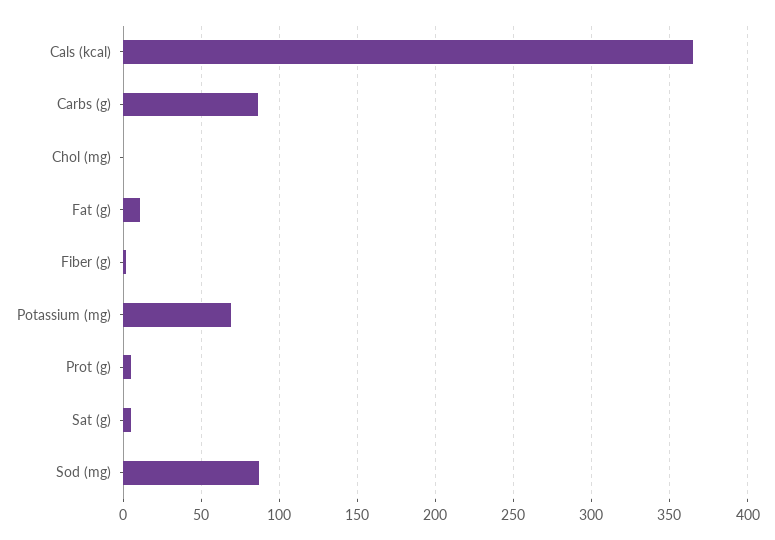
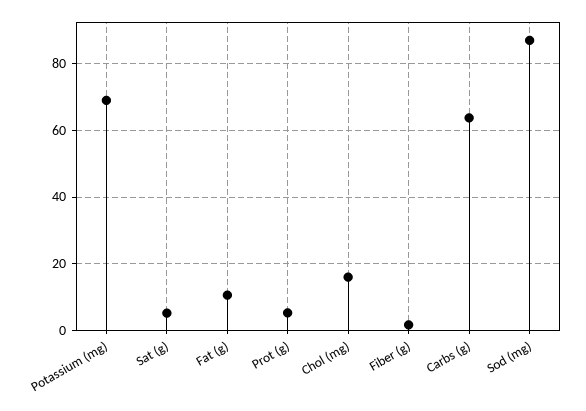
  {
-   "Cals (kcal)": 365,
-   "Carbs (g)": 85,
+   "Carbs (g)": 64,
-   "Chol (mg)": 0,
+   "Chol (mg)": 16,
    "Fat (g)": 10,
    "Fiber (g)": 2,
    "Potassium (mg)": 70,
    "Prot (g)": 6,
    "Sat (g)": 6,
    "Sod (mg)": 88
  }

